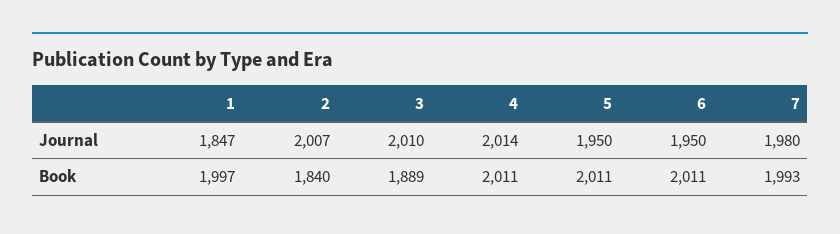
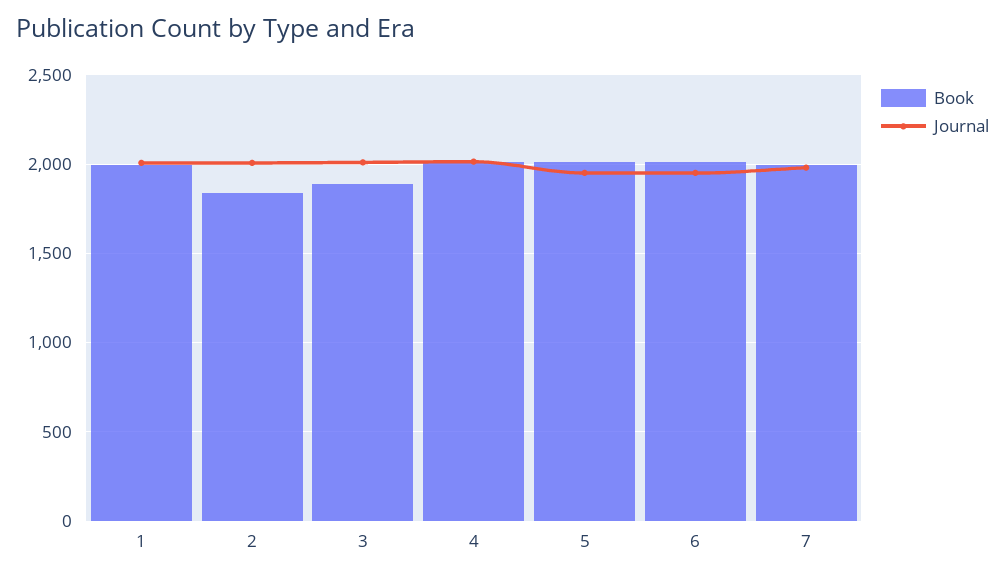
  {
    "Journal": {
-     "1": 1847,
+     "1": 2000,
      "2": 2007,
      "3": 2010,
      "4": 2014,
      "5": 1950,
      "6": 1950,
      "7": 1980
    },
    "Book": {
      "1": 1997,
      "2": 1840,
      "3": 1889,
      "4": 2011,
      "5": 2011,
      "6": 2011,
      "7": 1993
    }
  }

